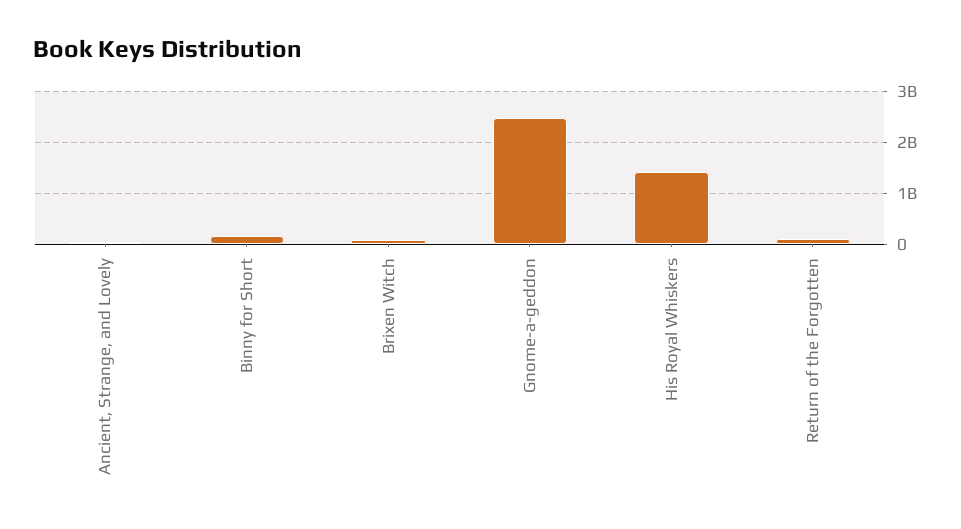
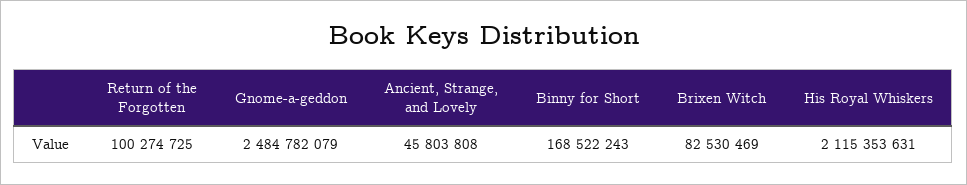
  {
    "Ancient, Strange, and Lovely": 45803808,
    "Binny for Short": 168522243,
    "Brixen Witch": 82530469,
    "Gnome-a-geddon": 2484782079,
-   "His Royal Whiskers": 1400000000,
+   "His Royal Whiskers": 2115353631,
    "Return of the Forgotten": 100274725
  }

